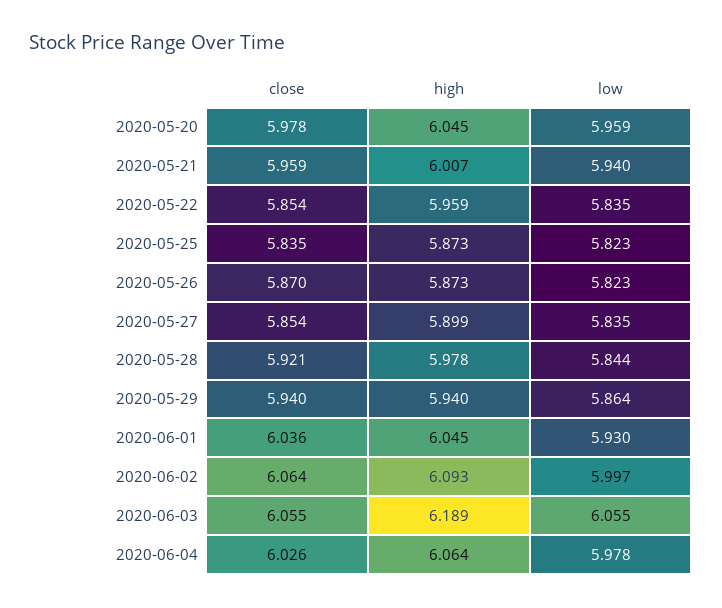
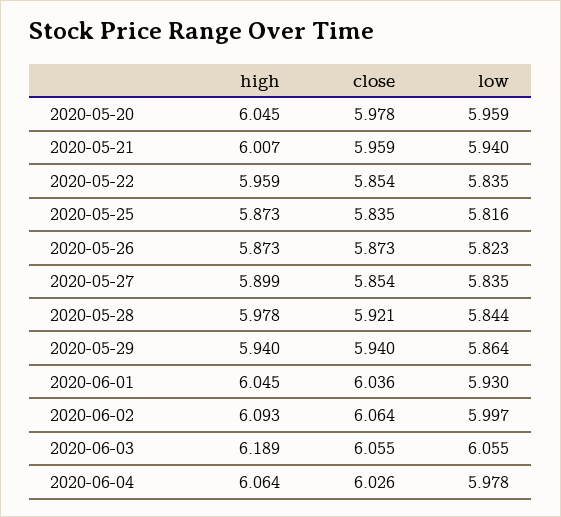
  {
    "close": {
      "2020-05-20": 5.978,
      "2020-05-21": 5.959,
      "2020-05-22": 5.854,
      "2020-05-25": 5.835,
-     "2020-05-26": 5.87,
+     "2020-05-26": 5.873,
      "2020-05-27": 5.854,
      "2020-05-28": 5.921,
      "2020-05-29": 5.94,
      "2020-06-01": 6.036,
      "2020-06-02": 6.064,
      "2020-06-03": 6.055,
      "2020-06-04": 6.026
    },
    "high": {
      "2020-05-20": 6.045,
      "2020-05-21": 6.007,
      "2020-05-22": 5.959,
      "2020-05-25": 5.873,
      "2020-05-26": 5.873,
      "2020-05-27": 5.899,
      "2020-05-28": 5.978,
      "2020-05-29": 5.94,
      "2020-06-01": 6.045,
      "2020-06-02": 6.093,
      "2020-06-03": 6.189,
      "2020-06-04": 6.064
    },
    "low": {
      "2020-05-20": 5.959,
      "2020-05-21": 5.94,
      "2020-05-22": 5.835,
-     "2020-05-25": 5.823,
+     "2020-05-25": 5.816,
      "2020-05-26": 5.823,
      "2020-05-27": 5.835,
      "2020-05-28": 5.844,
      "2020-05-29": 5.864,
      "2020-06-01": 5.93,
      "2020-06-02": 5.997,
      "2020-06-03": 6.055,
      "2020-06-04": 5.978
    }
  }

